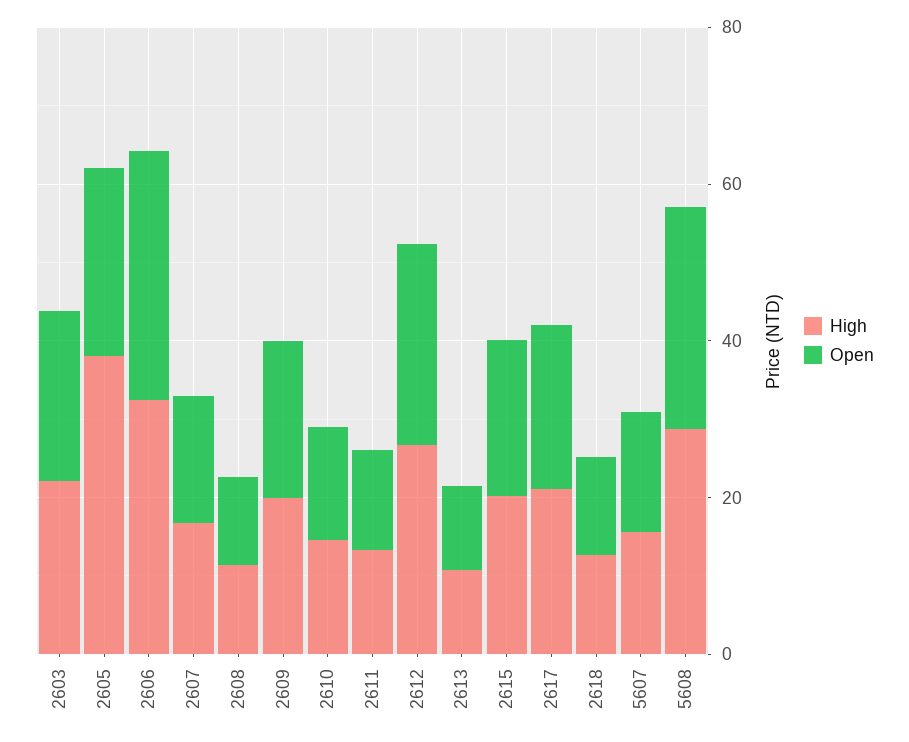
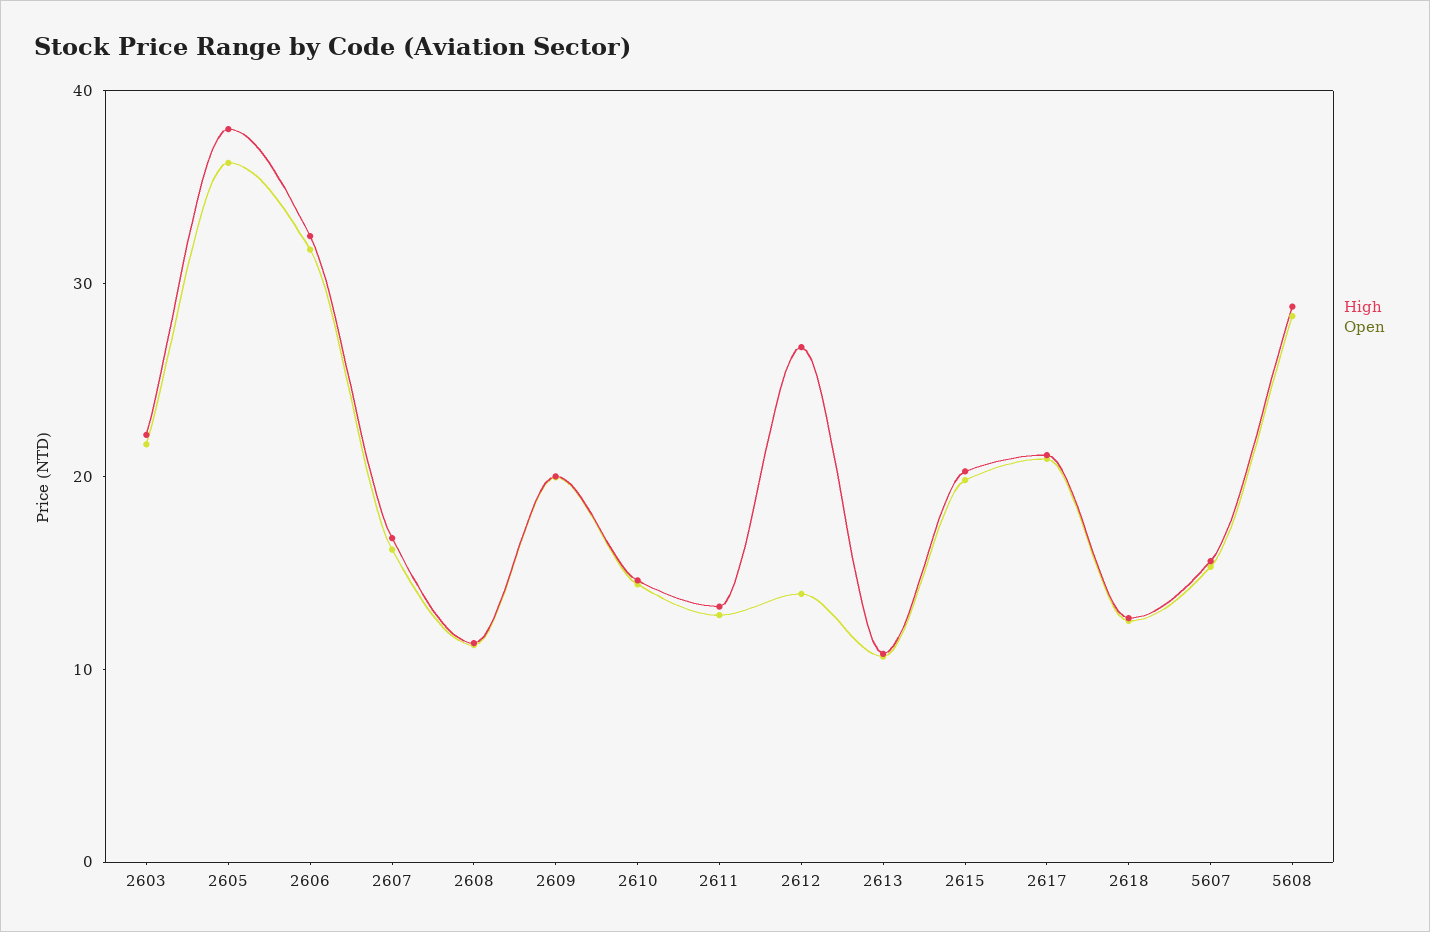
  {
    "High": {
      "2603": 22,
      "2605": 38,
      "2606": 32,
      "2607": 16,
      "2608": 12,
      "2609": 20,
      "2610": 14,
      "2611": 14,
      "2612": 26,
      "2613": 10,
      "2615": 20,
      "2617": 22,
      "2618": 12,
      "5607": 16,
      "5608": 28
    },
    "Open": {
      "2603": 22,
-     "2605": 25,
+     "2605": 36,
      "2606": 32,
      "2607": 16,
      "2608": 12,
      "2609": 20,
      "2610": 14,
      "2611": 12,
-     "2612": 25,
+     "2612": 14,
      "2613": 10,
      "2615": 20,
      "2617": 20,
      "2618": 12,
      "5607": 16,
      "5608": 28
    }
  }

